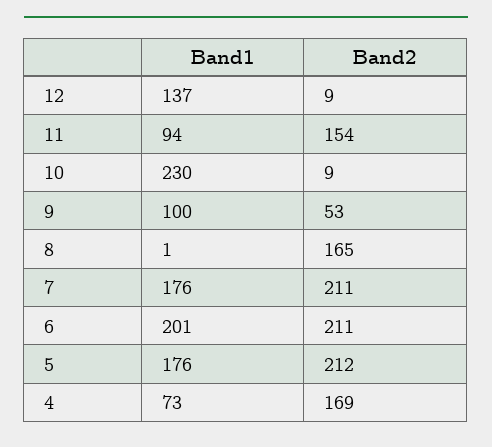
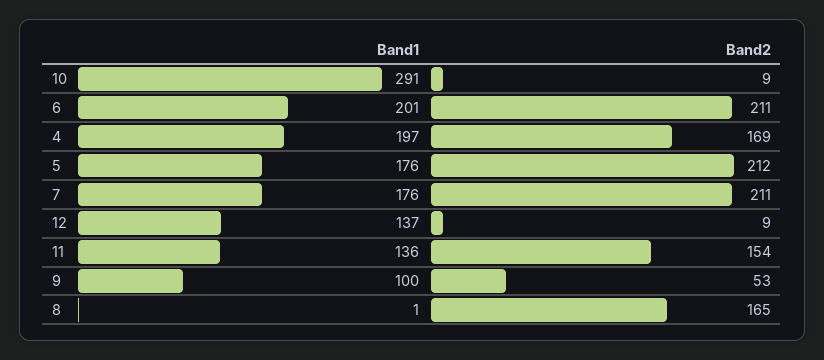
  {
    "Band1": {
      "12": 137,
-     "11": 94,
+     "11": 136,
-     "10": 230,
+     "10": 291,
      "9": 100,
      "8": 1,
      "7": 176,
      "6": 201,
      "5": 176,
-     "4": 73
+     "4": 197
    },
    "Band2": {
      "12": 9,
      "11": 154,
      "10": 9,
      "9": 53,
      "8": 165,
      "7": 211,
      "6": 211,
      "5": 212,
      "4": 169
    }
  }

